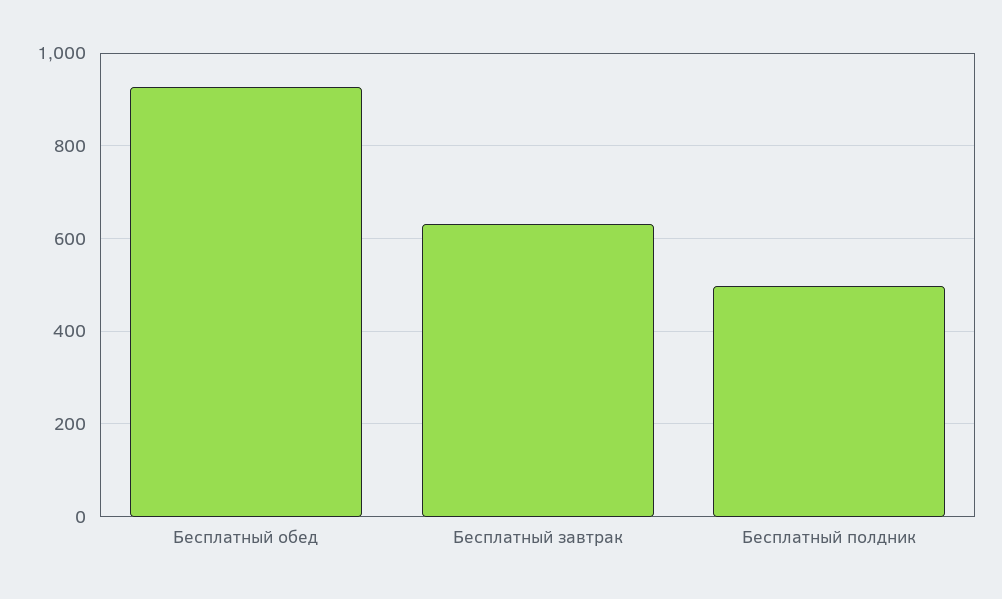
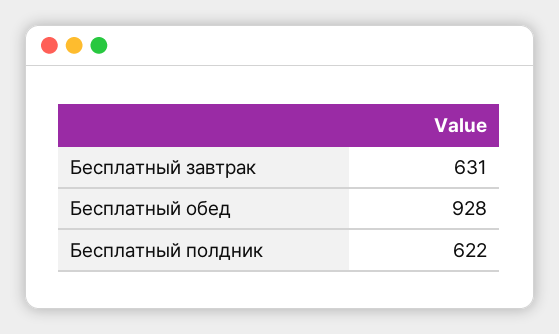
  {
    "Бесплатный обед": 928,
    "Бесплатный завтрак": 631,
-   "Бесплатный полдник": 500
+   "Бесплатный полдник": 622
  }

